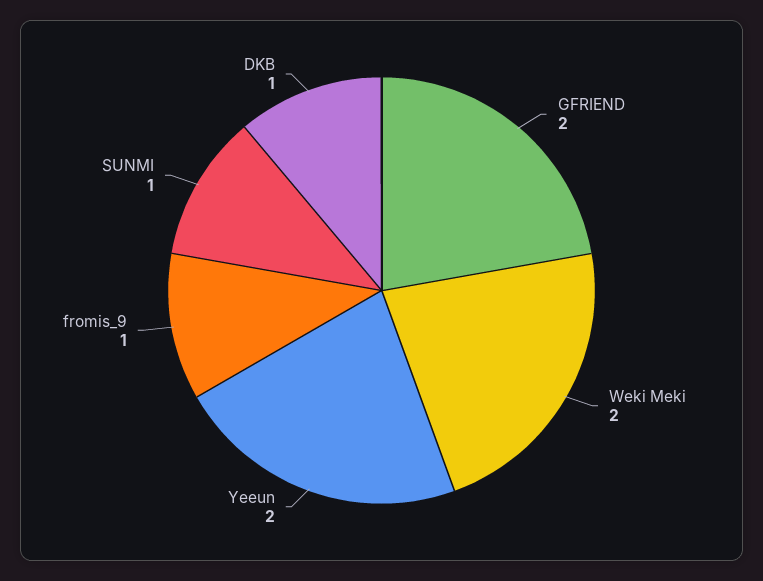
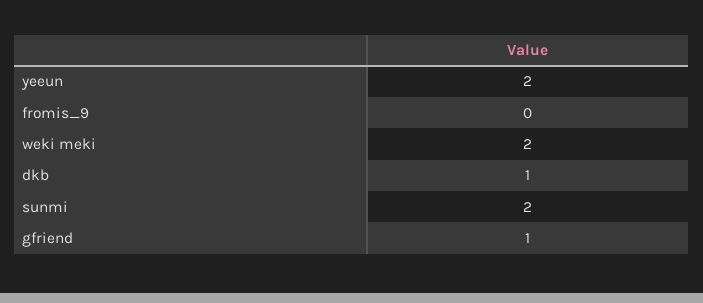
  {
-   "GFRIEND": 2,
+   "GFRIEND": 1,
    "Weki Meki": 2,
    "Yeeun": 2,
-   "fromis_9": 1,
+   "fromis_9": 0,
-   "SUNMI": 1,
+   "SUNMI": 2,
    "DKB": 1
  }

